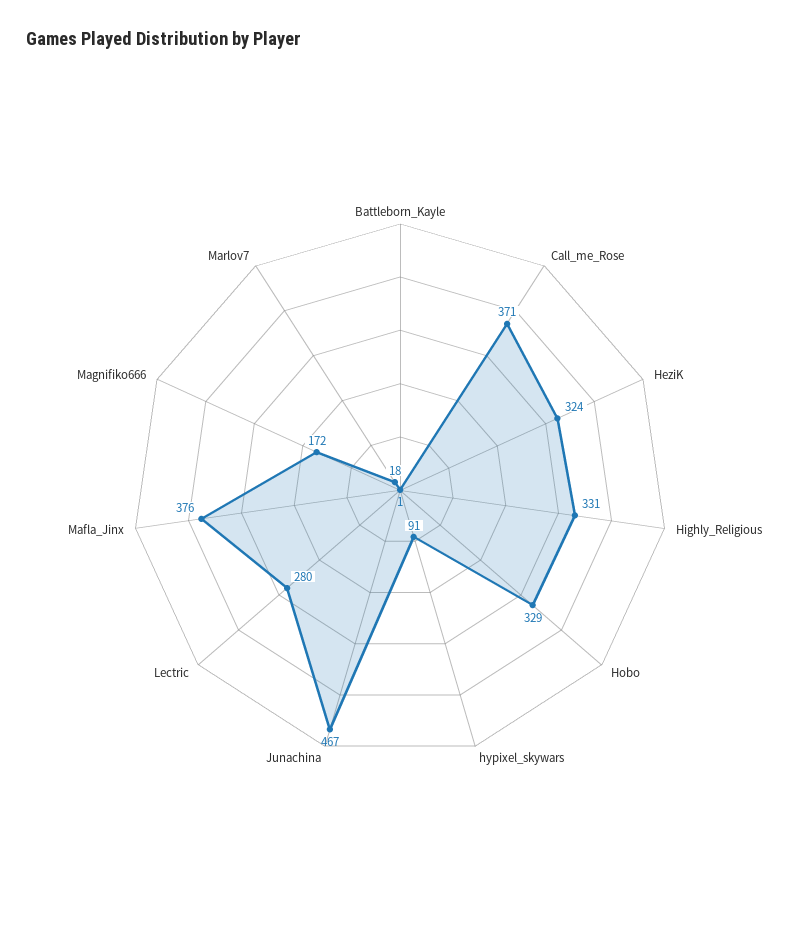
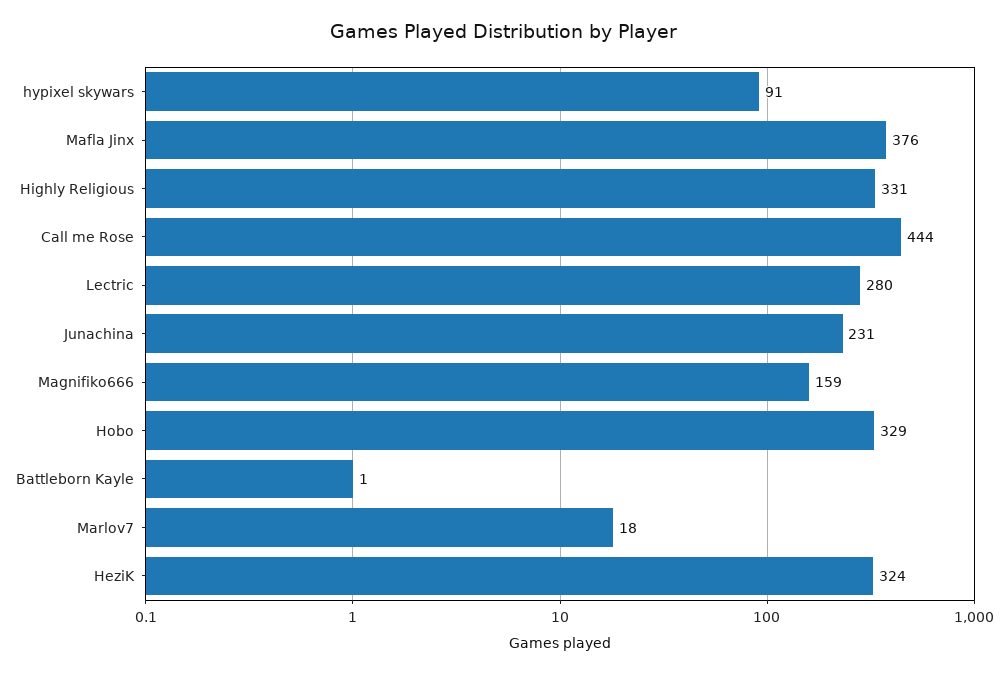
  {
    "Battleborn_Kayle": 1,
-   "Call_me_Rose": 371,
+   "Call_me_Rose": 444,
    "HeziK": 324,
    "Highly_Religious": 331,
    "Hobo": 329,
    "hypixel_skywars": 91,
-   "Junachina": 467,
+   "Junachina": 231,
    "Lectric": 280,
    "Mafla_Jinx": 376,
-   "Magnifiko666": 172,
+   "Magnifiko666": 159,
    "Marlov7": 18
  }

